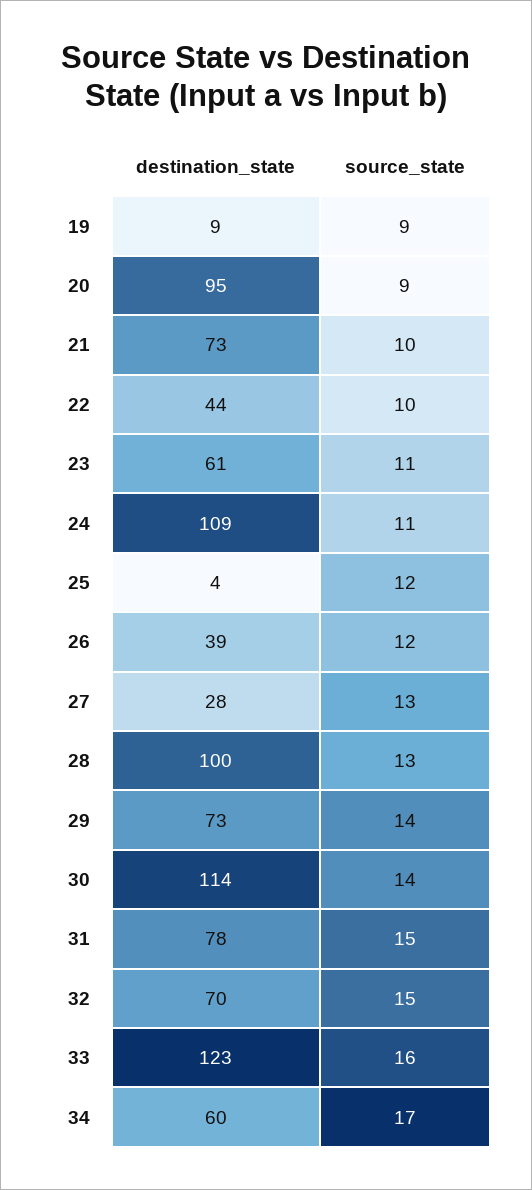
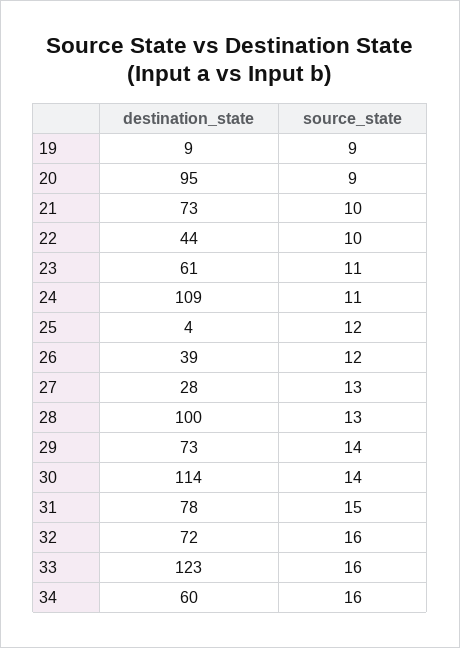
  {
    "destination_state": {
      "19": 9,
      "20": 95,
      "21": 73,
      "22": 44,
      "23": 61,
      "24": 109,
      "25": 4,
      "26": 39,
      "27": 28,
      "28": 100,
      "29": 73,
      "30": 114,
      "31": 78,
-     "32": 70,
+     "32": 72,
      "33": 123,
      "34": 60
    },
    "source_state": {
      "19": 9,
      "20": 9,
      "21": 10,
      "22": 10,
      "23": 11,
      "24": 11,
      "25": 12,
      "26": 12,
      "27": 13,
      "28": 13,
      "29": 14,
      "30": 14,
      "31": 15,
-     "32": 15,
+     "32": 16,
      "33": 16,
-     "34": 17
+     "34": 16
    }
  }

